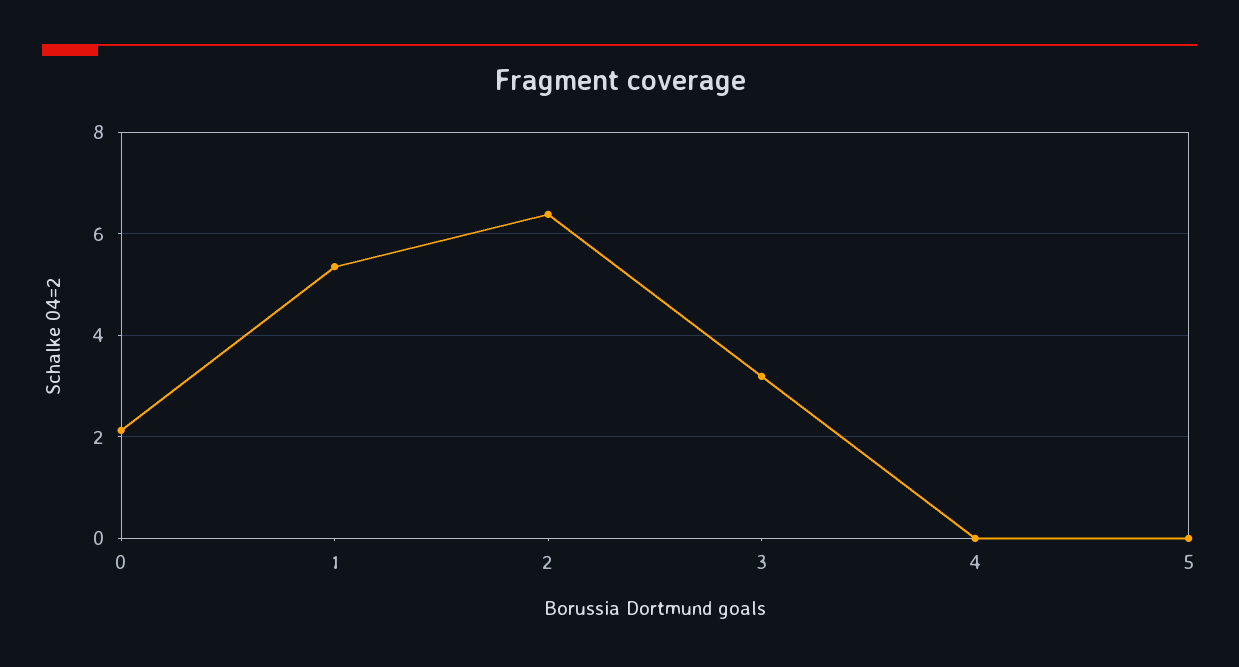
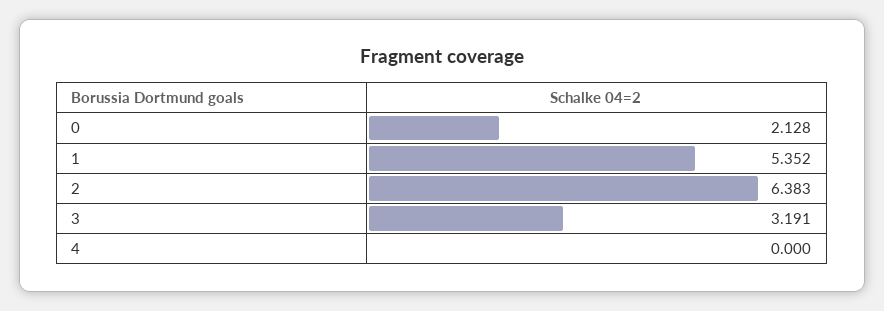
  {
    "0": 2.128,
    "1": 5.352,
    "2": 6.383,
    "3": 3.191,
-   "4": 0,
+   "4": 0
-   "5": 0
  }

